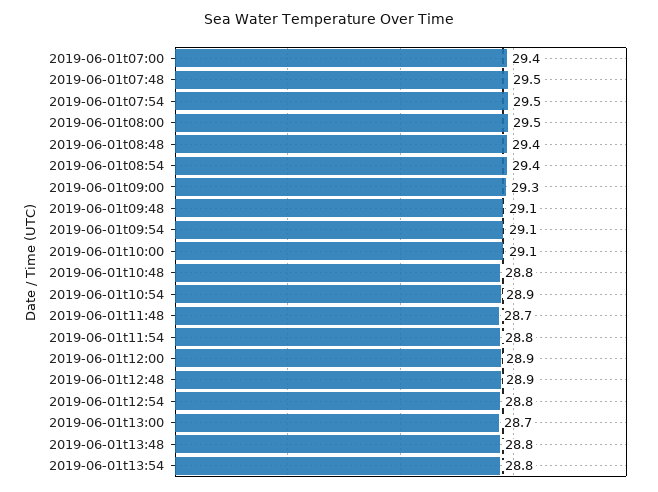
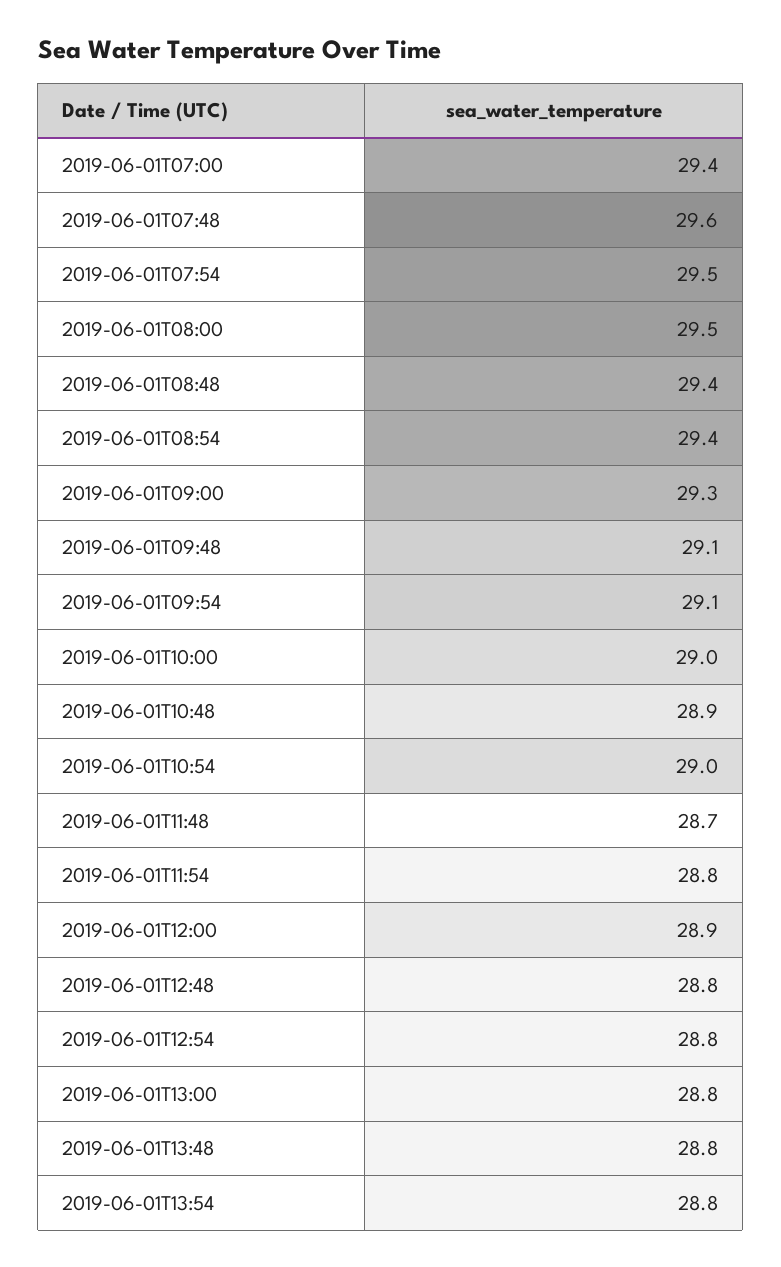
  {
    "2019-06-01t07:00": 29.4,
-   "2019-06-01t07:48": 29.5,
+   "2019-06-01t07:48": 29.6,
    "2019-06-01t07:54": 29.5,
    "2019-06-01t08:00": 29.5,
    "2019-06-01t08:48": 29.4,
    "2019-06-01t08:54": 29.4,
    "2019-06-01t09:00": 29.3,
    "2019-06-01t09:48": 29.1,
    "2019-06-01t09:54": 29.1,
-   "2019-06-01t10:00": 29.1,
+   "2019-06-01t10:00": 29,
-   "2019-06-01t10:48": 28.8,
+   "2019-06-01t10:48": 28.9,
-   "2019-06-01t10:54": 28.9,
+   "2019-06-01t10:54": 29,
    "2019-06-01t11:48": 28.7,
    "2019-06-01t11:54": 28.8,
    "2019-06-01t12:00": 28.9,
-   "2019-06-01t12:48": 28.9,
+   "2019-06-01t12:48": 28.8,
    "2019-06-01t12:54": 28.8,
-   "2019-06-01t13:00": 28.7,
+   "2019-06-01t13:00": 28.8,
    "2019-06-01t13:48": 28.8,
    "2019-06-01t13:54": 28.8
  }

